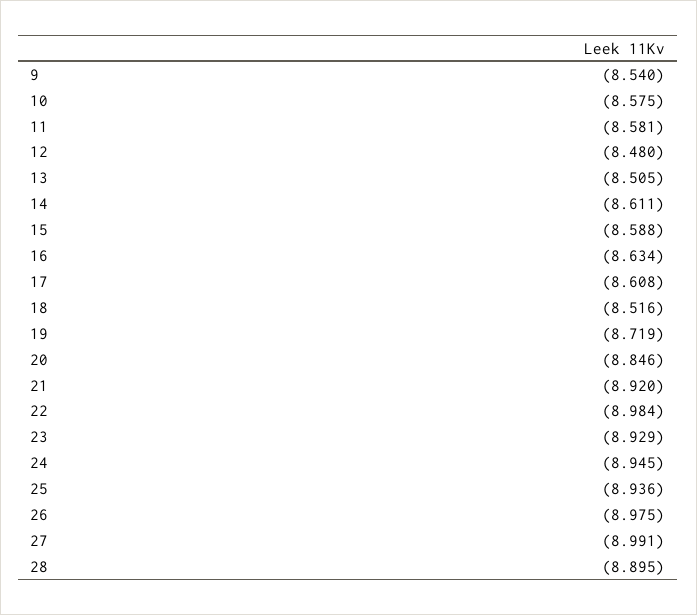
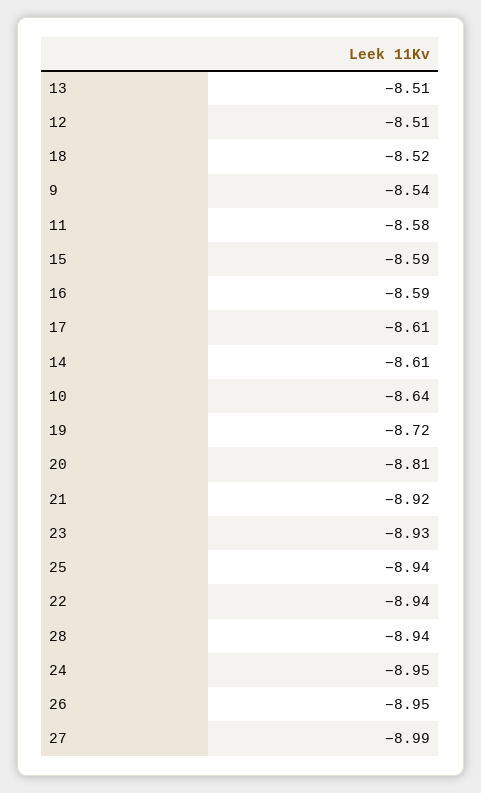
  {
    "9": -8.54,
-   "10": -8.575,
+   "10": -8.64,
    "11": -8.581,
-   "12": -8.48,
+   "12": -8.51,
    "13": -8.505,
    "14": -8.611,
    "15": -8.588,
-   "16": -8.634,
+   "16": -8.59,
    "17": -8.608,
    "18": -8.516,
    "19": -8.719,
-   "20": -8.846,
+   "20": -8.81,
    "21": -8.92,
-   "22": -8.984,
+   "22": -8.94,
    "23": -8.929,
    "24": -8.945,
    "25": -8.936,
-   "26": -8.975,
+   "26": -8.95,
    "27": -8.991,
-   "28": -8.895
+   "28": -8.94
  }

